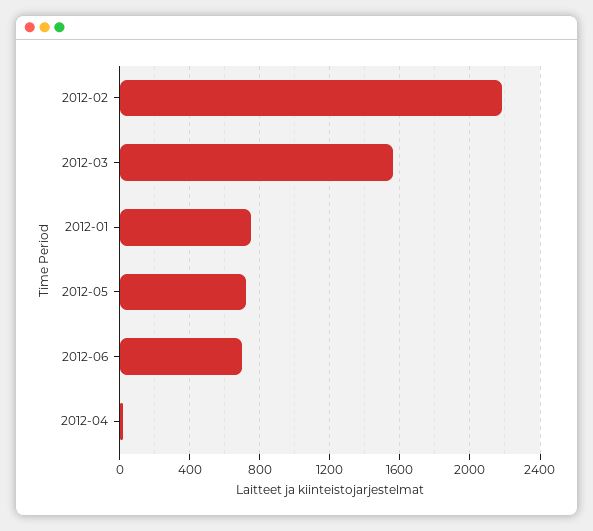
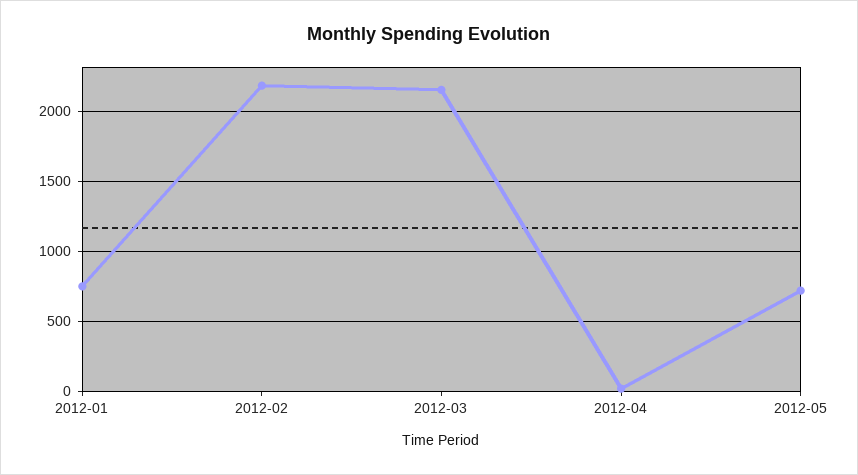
  {
    "2012-02": 2200,
-   "2012-03": 1550,
+   "2012-03": 2150,
    "2012-01": 750,
    "2012-05": 700,
-   "2012-06": 700,
    "2012-04": 0
  }

